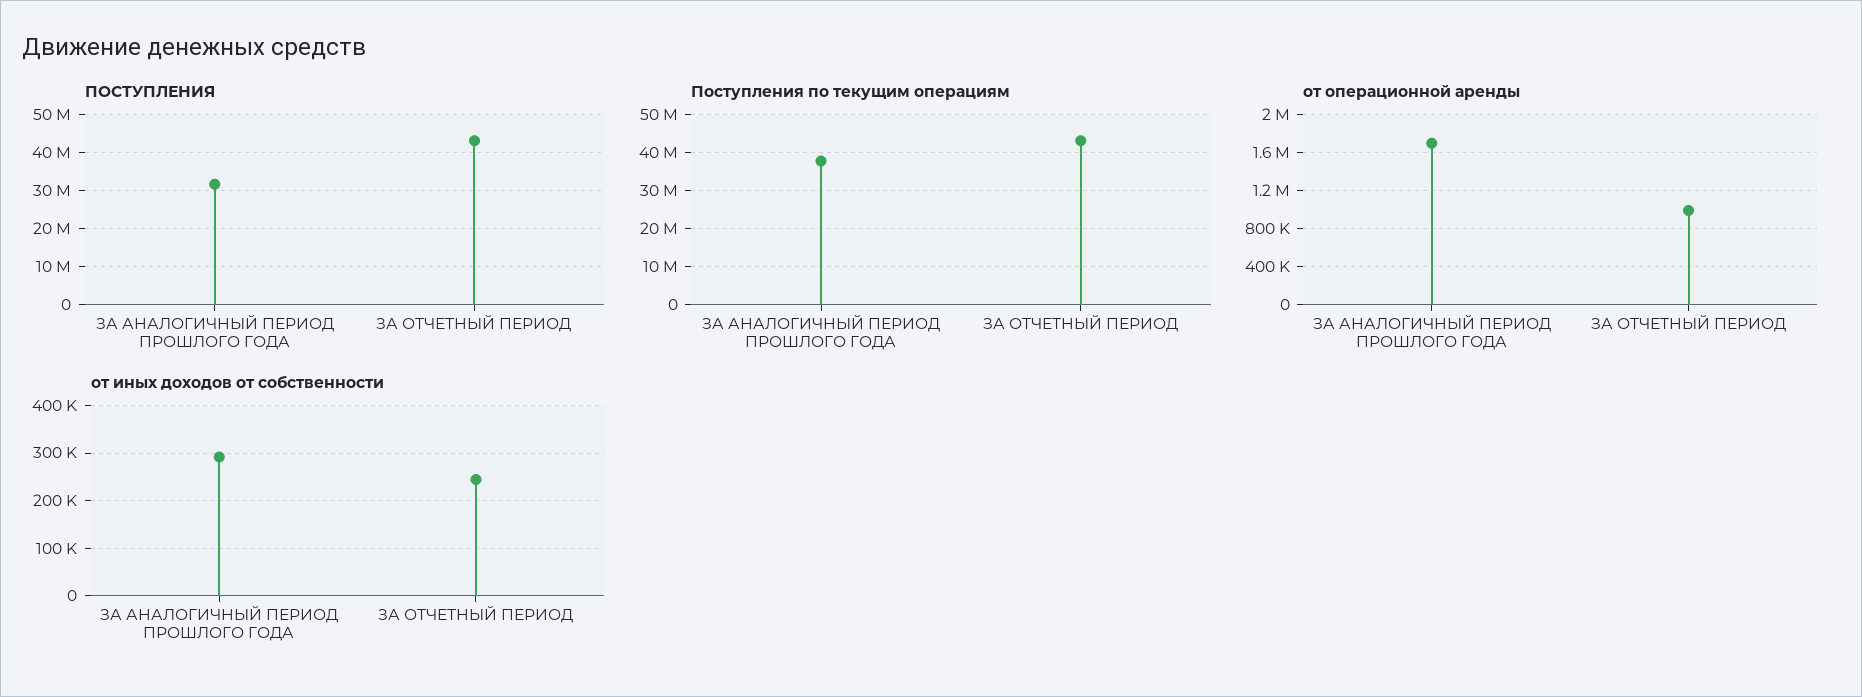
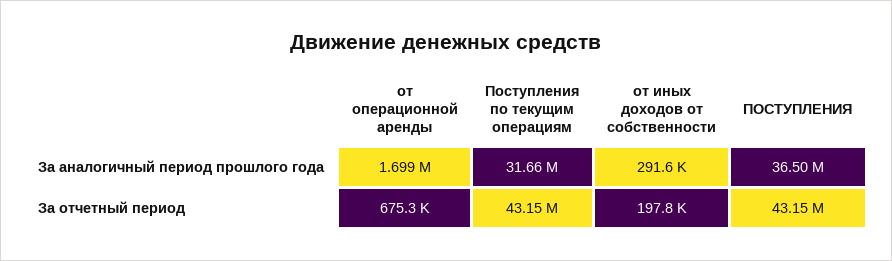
  {
    "ПОСТУПЛЕНИЯ": {
-     "ЗА АНАЛОГИЧНЫЙ ПЕРИОД ПРОШЛОГО ГОДА": 32000000,
+     "ЗА АНАЛОГИЧНЫЙ ПЕРИОД ПРОШЛОГО ГОДА": 36500000,
      "ЗА ОТЧЕТНЫЙ ПЕРИОД": 43150000
    },
    "Поступления по текущим операциям": {
-     "ЗА АНАЛОГИЧНЫЙ ПЕРИОД ПРОШЛОГО ГОДА": 38000000,
+     "ЗА АНАЛОГИЧНЫЙ ПЕРИОД ПРОШЛОГО ГОДА": 31660000,
      "ЗА ОТЧЕТНЫЙ ПЕРИОД": 43150000
    },
    "от операционной аренды": {
      "ЗА АНАЛОГИЧНЫЙ ПЕРИОД ПРОШЛОГО ГОДА": 1699000,
-     "ЗА ОТЧЕТНЫЙ ПЕРИОД": 1000000
+     "ЗА ОТЧЕТНЫЙ ПЕРИОД": 675300
    },
    "от иных доходов от собственности": {
      "ЗА АНАЛОГИЧНЫЙ ПЕРИОД ПРОШЛОГО ГОДА": 291600,
-     "ЗА ОТЧЕТНЫЙ ПЕРИОД": 240000
+     "ЗА ОТЧЕТНЫЙ ПЕРИОД": 197800
    }
  }

